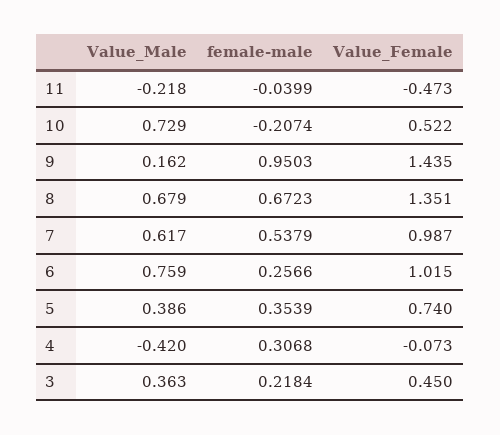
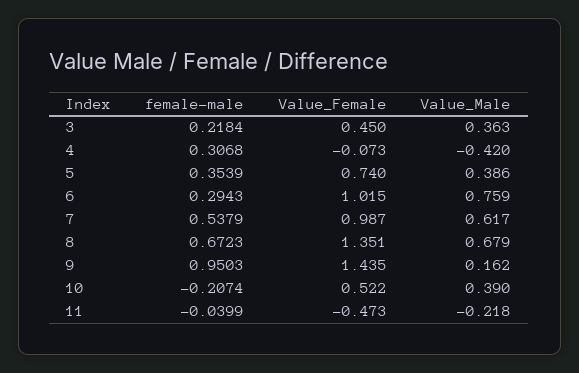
  {
    "Value_Male": {
      "11": -0.218,
-     "10": 0.729,
+     "10": 0.39,
      "9": 0.162,
      "8": 0.679,
      "7": 0.617,
      "6": 0.759,
      "5": 0.386,
      "4": -0.42,
      "3": 0.363
    },
    "female-male": {
      "11": -0.0399,
      "10": -0.2074,
      "9": 0.9503,
      "8": 0.6723,
      "7": 0.5379,
-     "6": 0.2566,
+     "6": 0.2943,
      "5": 0.3539,
      "4": 0.3068,
      "3": 0.2184
    },
    "Value_Female": {
      "11": -0.473,
      "10": 0.522,
      "9": 1.435,
      "8": 1.351,
      "7": 0.987,
      "6": 1.015,
      "5": 0.74,
      "4": -0.073,
      "3": 0.45
    }
  }

